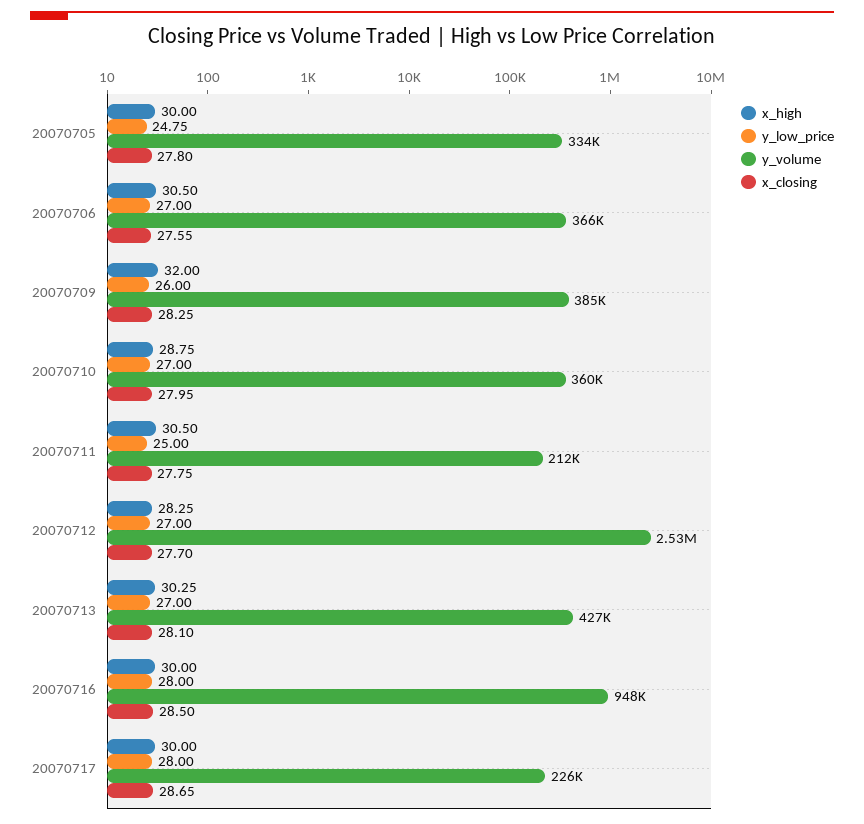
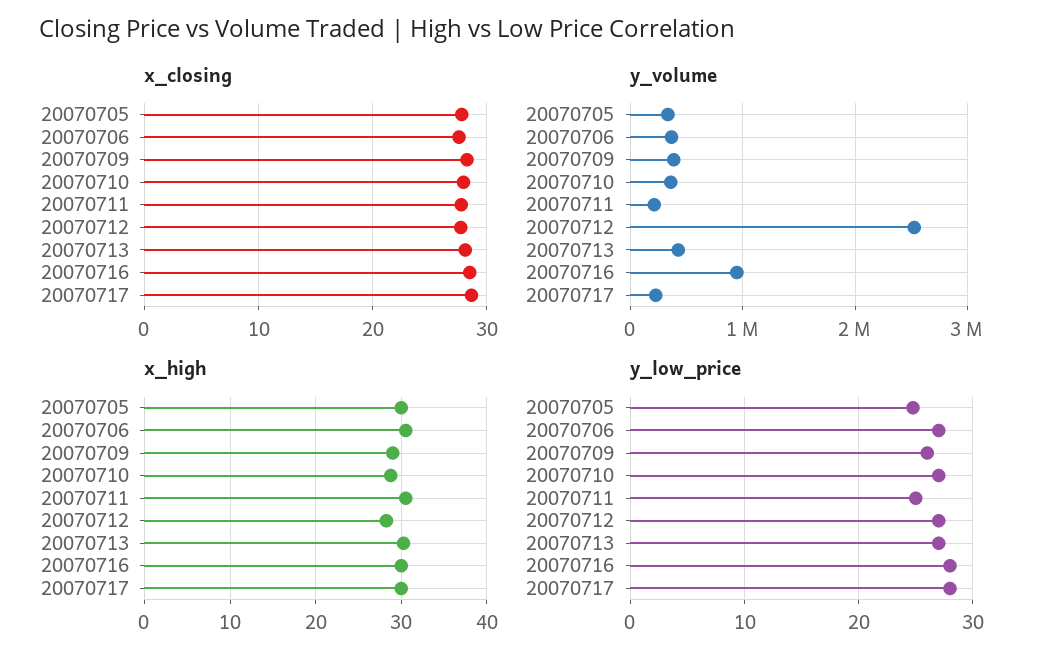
  {
    "x_high": {
      "20070705": 30,
      "20070706": 30.5,
-     "20070709": 32,
+     "20070709": 29,
      "20070710": 28.75,
      "20070711": 30.5,
      "20070712": 28.25,
      "20070713": 30.25,
      "20070716": 30,
      "20070717": 30
    },
    "y_low_price": {
      "20070705": 24.75,
      "20070706": 27,
      "20070709": 26,
      "20070710": 27,
      "20070711": 25,
      "20070712": 27,
      "20070713": 27,
      "20070716": 28,
      "20070717": 28
    },
    "y_volume": {
      "20070705": 334000,
      "20070706": 366000,
      "20070709": 385000,
      "20070710": 360000,
      "20070711": 212000,
      "20070712": 2530000,
      "20070713": 427000,
      "20070716": 948000,
      "20070717": 226000
    },
    "x_closing": {
      "20070705": 27.8,
      "20070706": 27.55,
      "20070709": 28.25,
      "20070710": 27.95,
      "20070711": 27.75,
      "20070712": 27.7,
      "20070713": 28.1,
      "20070716": 28.5,
      "20070717": 28.65
    }
  }

